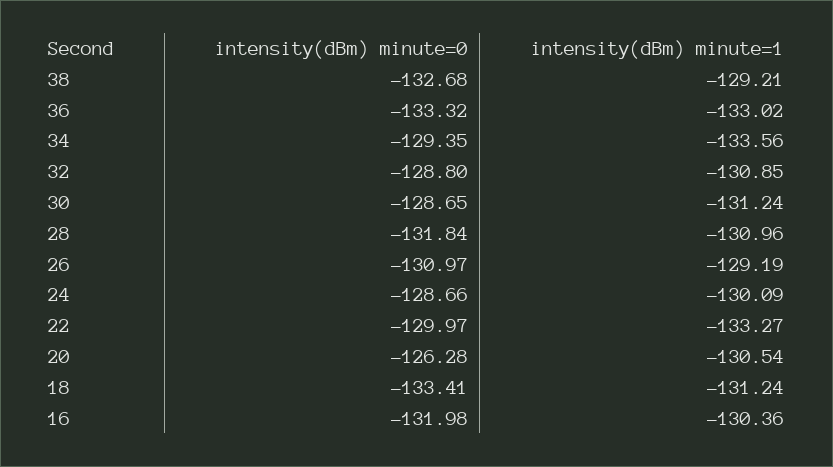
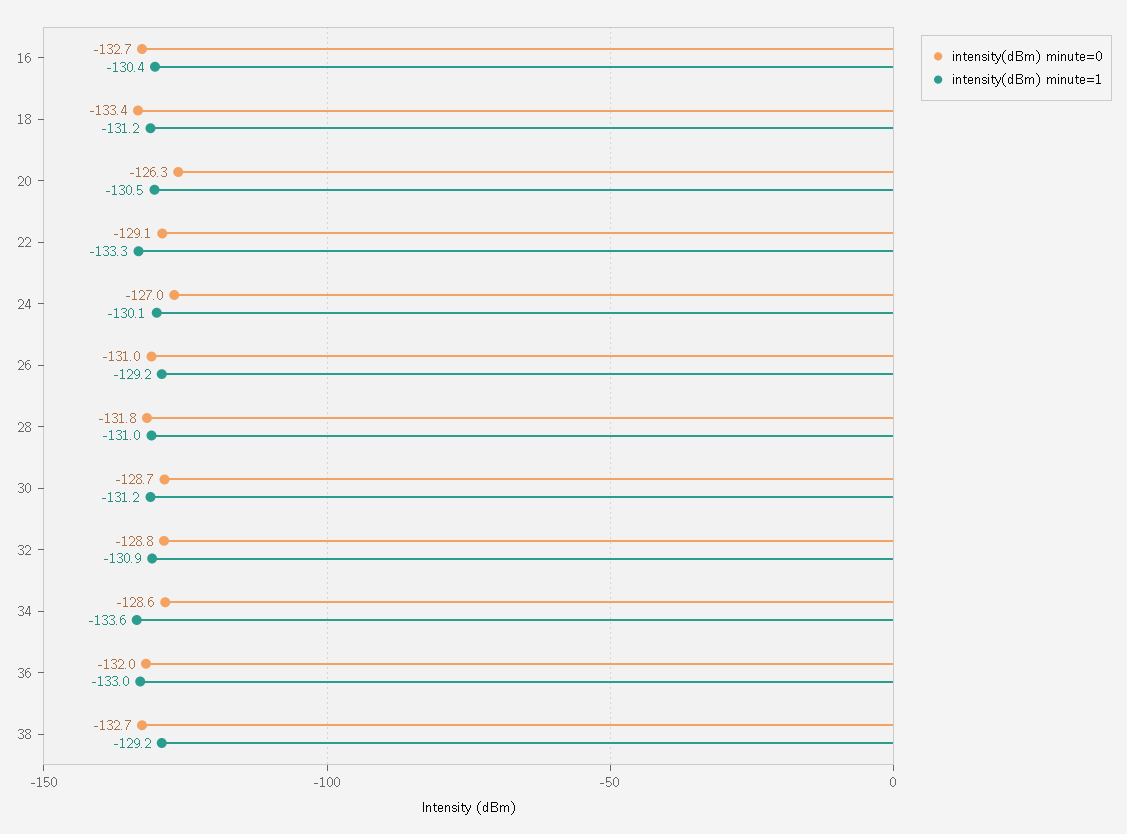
  {
    "intensity(dBm) minute=0": {
      "38": -132.68,
-     "36": -133.32,
+     "36": -132,
-     "34": -129.35,
+     "34": -128.6,
      "32": -128.8,
      "30": -128.65,
      "28": -131.84,
      "26": -130.97,
-     "24": -128.66,
+     "24": -127,
-     "22": -129.97,
+     "22": -129.1,
      "20": -126.28,
      "18": -133.41,
-     "16": -131.98
+     "16": -132.7
    },
    "intensity(dBm) minute=1": {
      "38": -129.21,
      "36": -133.02,
      "34": -133.56,
      "32": -130.85,
      "30": -131.24,
      "28": -130.96,
      "26": -129.19,
      "24": -130.09,
      "22": -133.27,
      "20": -130.54,
      "18": -131.24,
      "16": -130.36
    }
  }

